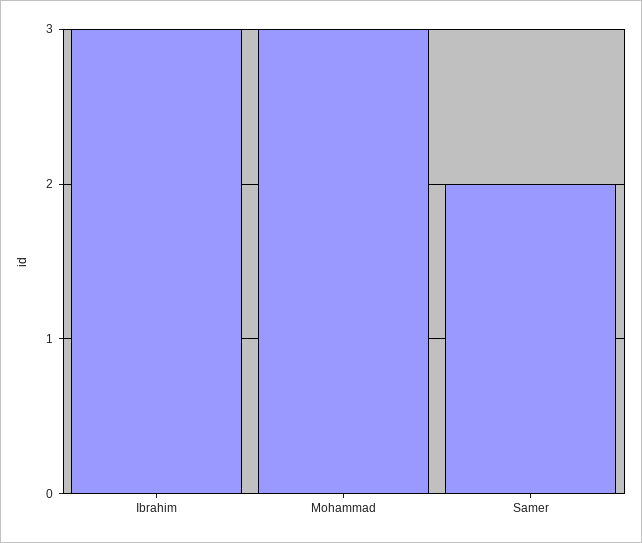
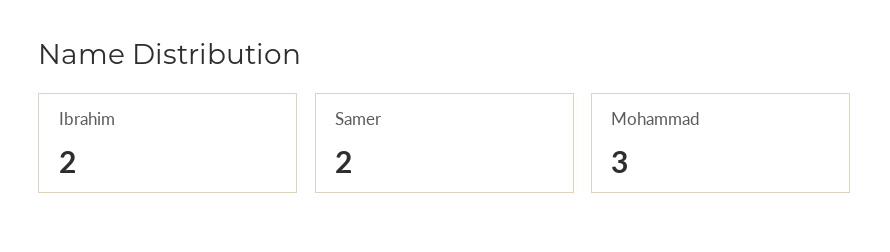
  {
-   "Ibrahim": 3,
+   "Ibrahim": 2,
    "Mohammad": 3,
    "Samer": 2
  }

